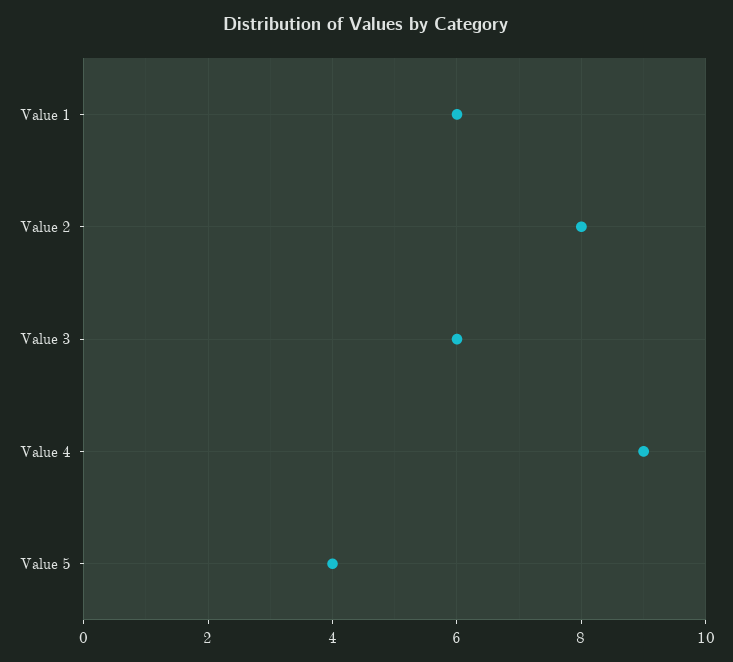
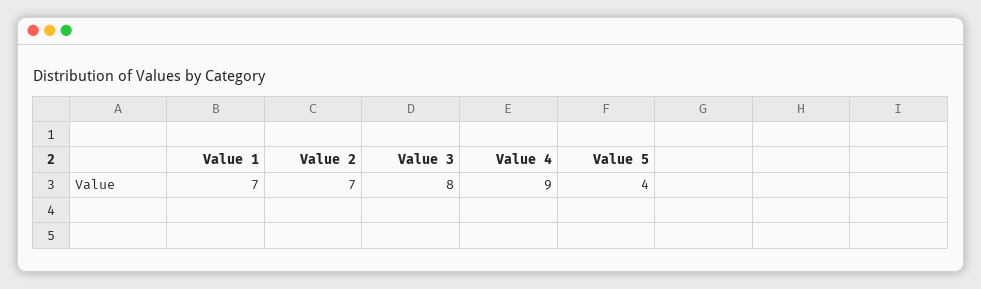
  {
-   "Value 1": 6,
+   "Value 1": 7,
-   "Value 2": 8,
+   "Value 2": 7,
-   "Value 3": 6,
+   "Value 3": 8,
    "Value 4": 9,
    "Value 5": 4
  }

